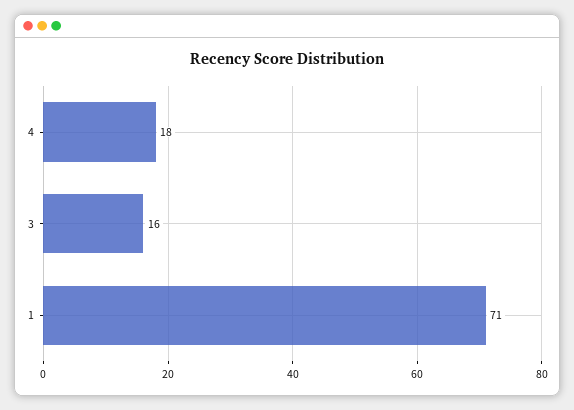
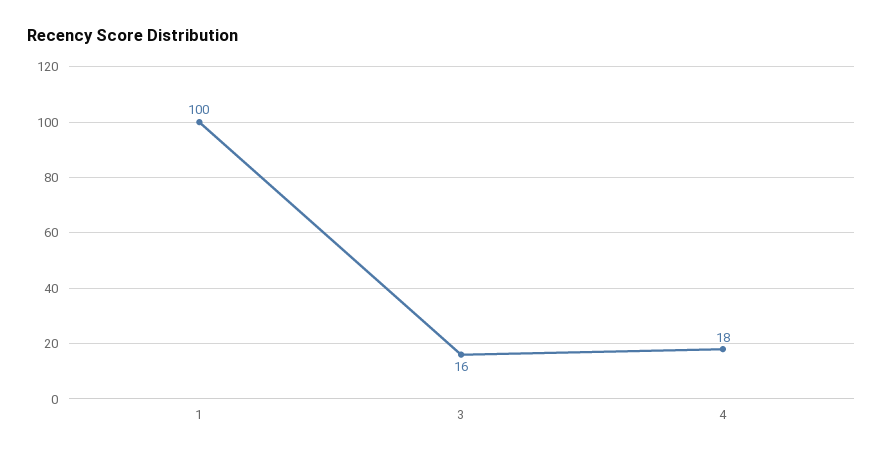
  {
    "4": 18,
    "3": 16,
-   "1": 71
+   "1": 100
  }

